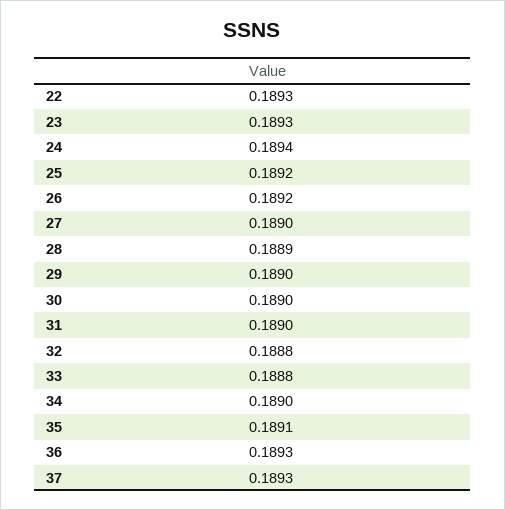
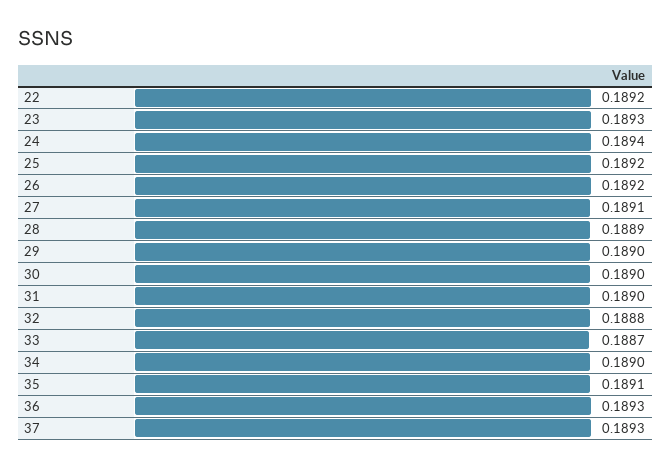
  {
-   "22": 0.1893,
+   "22": 0.1892,
    "23": 0.1893,
    "24": 0.1894,
    "25": 0.1892,
    "26": 0.1892,
-   "27": 0.189,
+   "27": 0.1891,
    "28": 0.1889,
    "29": 0.189,
    "30": 0.189,
    "31": 0.189,
    "32": 0.1888,
-   "33": 0.1888,
+   "33": 0.1887,
    "34": 0.189,
    "35": 0.1891,
    "36": 0.1893,
    "37": 0.1893
  }

